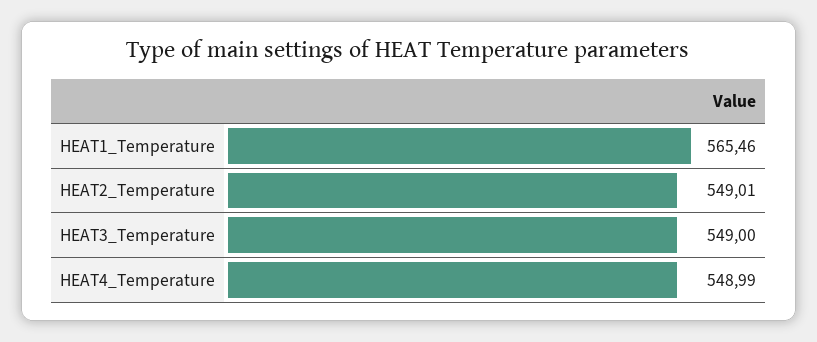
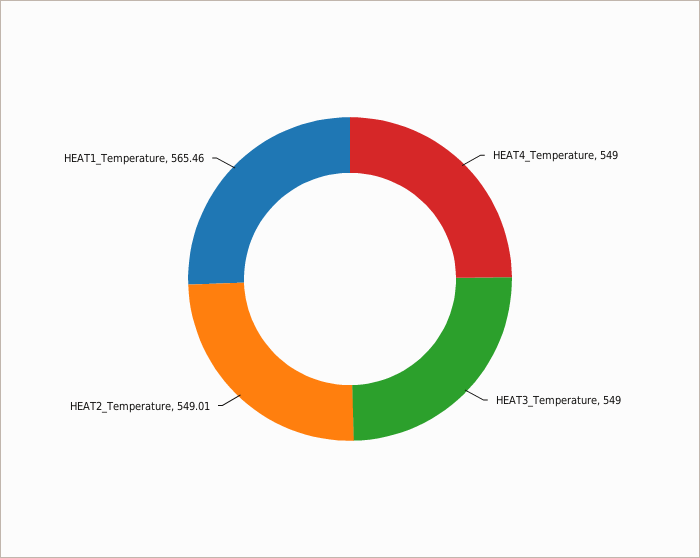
  {
    "HEAT1_Temperature": 565.46,
    "HEAT2_Temperature": 549.01,
    "HEAT3_Temperature": 549,
-   "HEAT4_Temperature": 548.99
+   "HEAT4_Temperature": 549
  }

